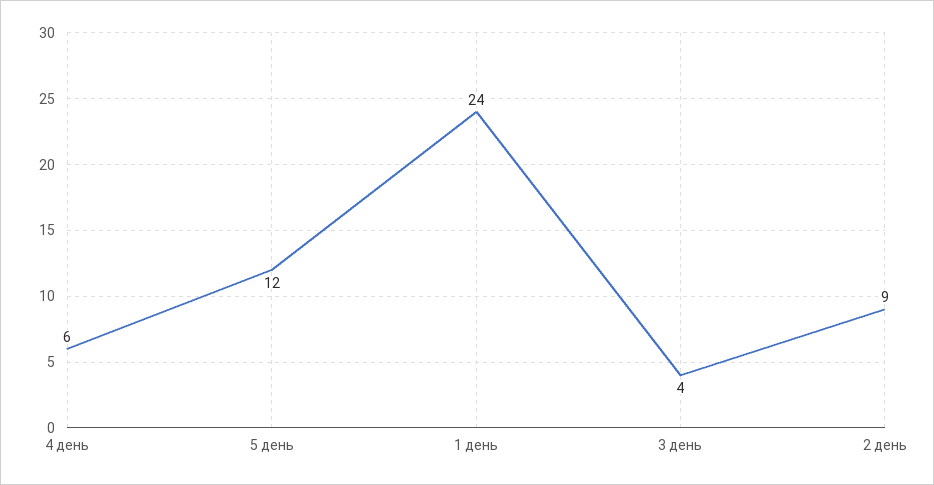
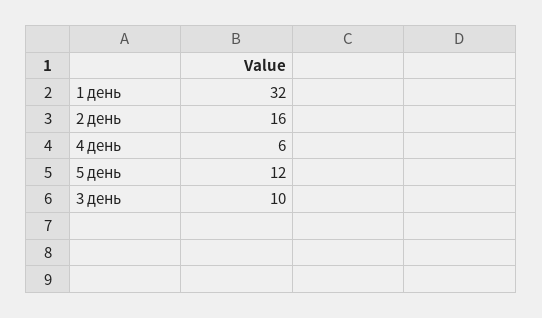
  {
    "4 день": 6,
    "5 день": 12,
-   "1 день": 24,
+   "1 день": 32,
-   "3 день": 4,
+   "3 день": 10,
-   "2 день": 9
+   "2 день": 16
  }

